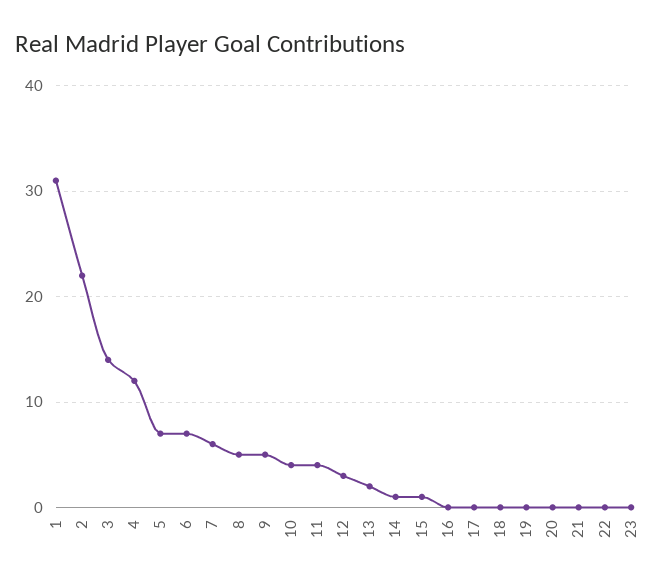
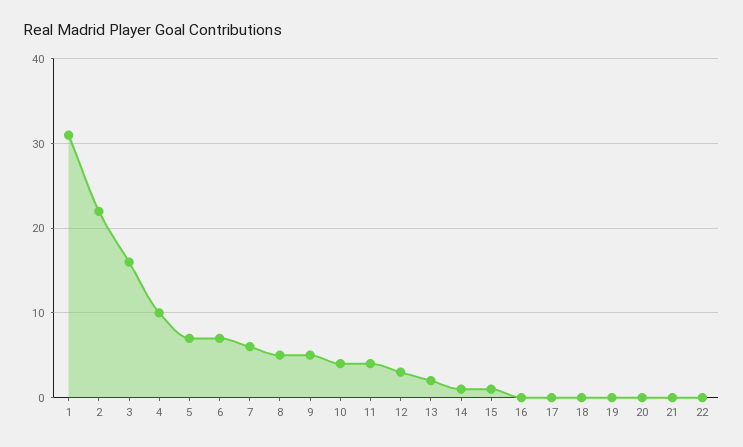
  {
    "1": 31,
    "2": 22,
-   "3": 14,
+   "3": 16,
-   "4": 12,
+   "4": 10,
    "5": 7,
    "6": 7,
    "7": 6,
    "8": 5,
    "9": 5,
    "10": 4,
    "11": 4,
    "12": 3,
    "13": 2,
    "14": 1,
    "15": 1,
    "16": 0,
    "17": 0,
    "18": 0,
    "19": 0,
    "20": 0,
    "21": 0,
-   "22": 0,
+   "22": 0
-   "23": 0
  }

